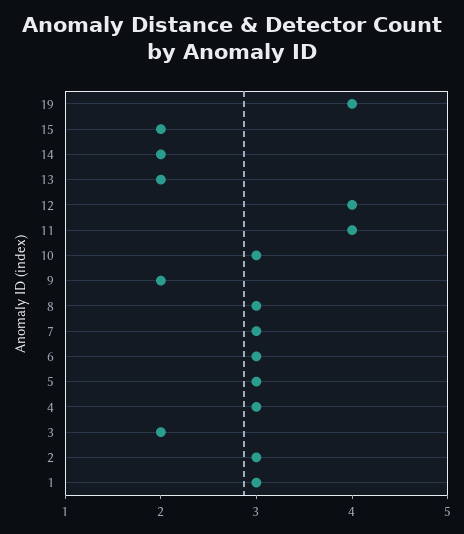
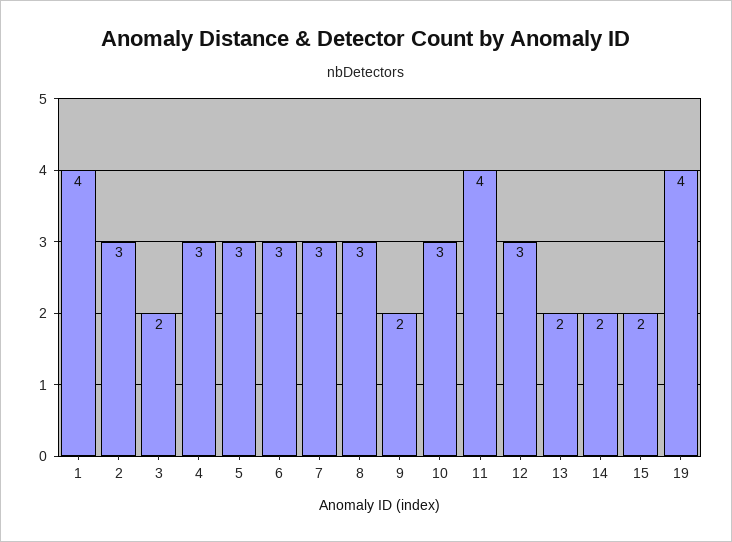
  {
    "19": 4,
    "15": 2,
    "14": 2,
    "13": 2,
-   "12": 4,
+   "12": 3,
    "11": 4,
    "10": 3,
    "9": 2,
    "8": 3,
    "7": 3,
    "6": 3,
    "5": 3,
    "4": 3,
    "3": 2,
    "2": 3,
-   "1": 3
+   "1": 4
  }

